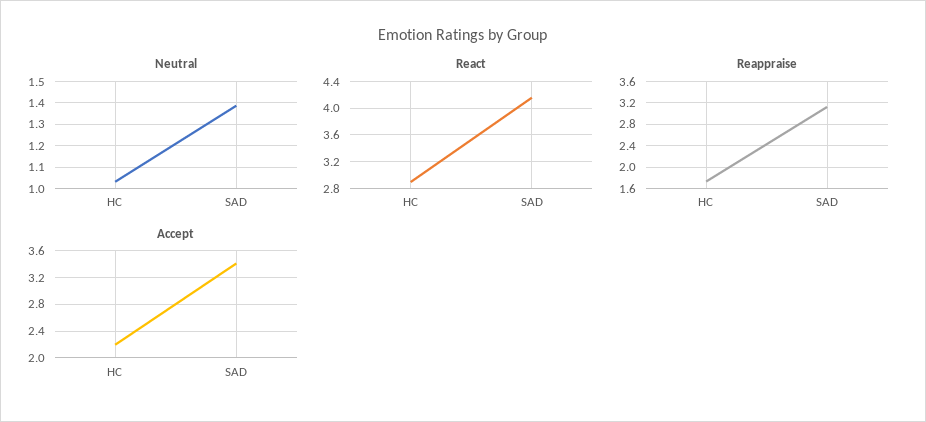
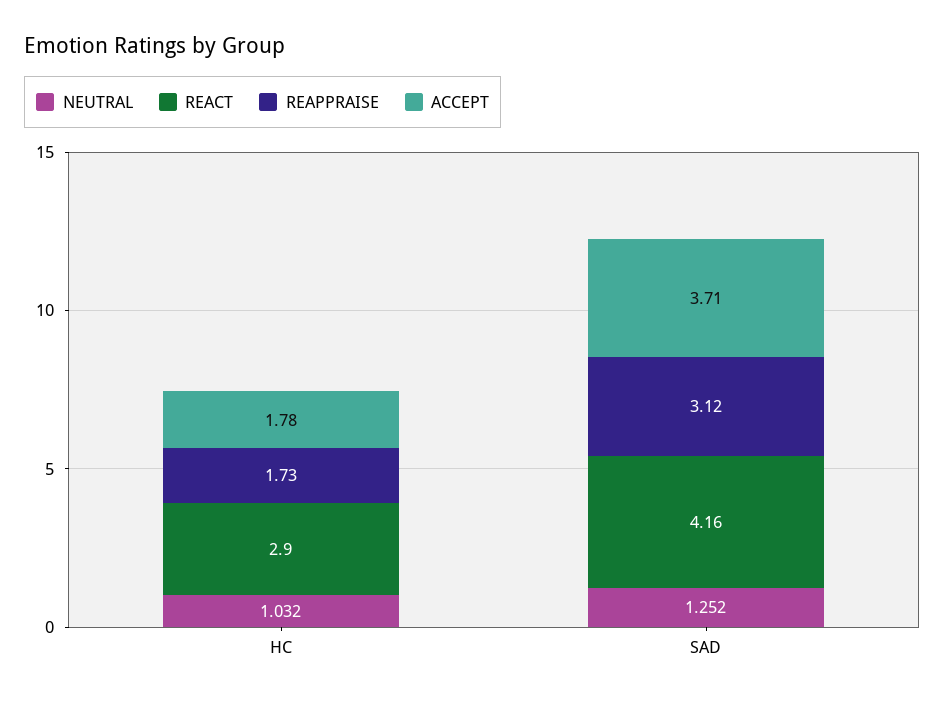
  {
    "Neutral": {
      "HC": 1.032,
-     "SAD": 1.4
+     "SAD": 1.252
    },
    "React": {
      "HC": 2.9,
      "SAD": 4.16
    },
    "Reappraise": {
      "HC": 1.73,
      "SAD": 3.12
    },
    "Accept": {
-     "HC": 2.2,
+     "HC": 1.78,
-     "SAD": 3.4
+     "SAD": 3.71
    }
  }

